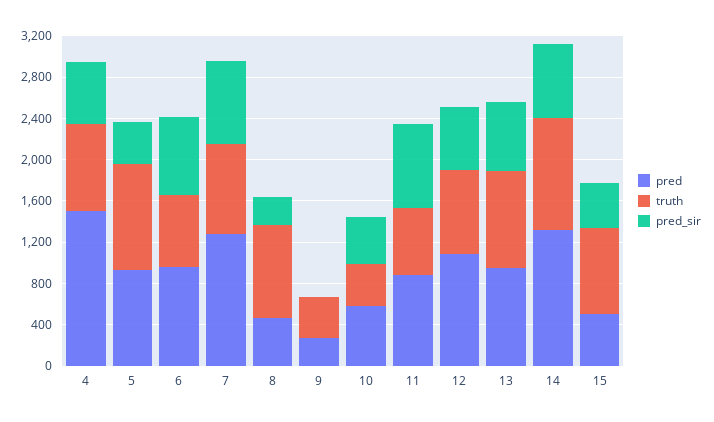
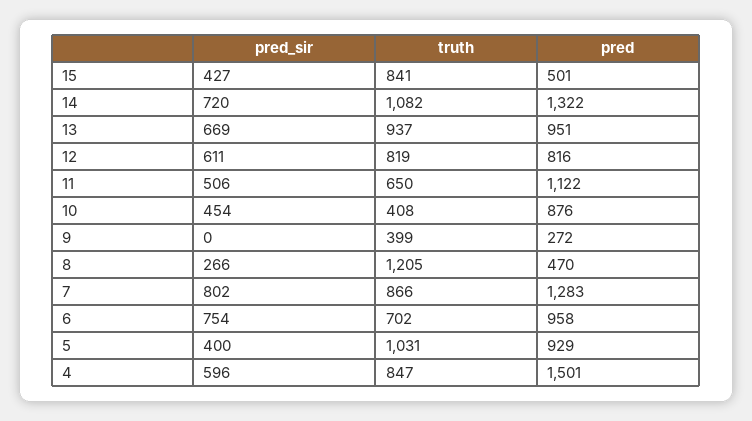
  {
    "pred": {
      "4": 1501,
      "5": 929,
      "6": 958,
      "7": 1283,
      "8": 470,
      "9": 272,
-     "10": 600,
+     "10": 876,
-     "11": 900,
+     "11": 1122,
-     "12": 1100,
+     "12": 816,
      "13": 951,
      "14": 1322,
      "15": 501
    },
    "truth": {
      "4": 847,
      "5": 1031,
      "6": 702,
      "7": 866,
-     "8": 900,
+     "8": 1205,
      "9": 399,
      "10": 408,
      "11": 650,
      "12": 819,
      "13": 937,
      "14": 1082,
      "15": 841
    },
    "pred_sir": {
      "4": 596,
      "5": 400,
      "6": 754,
      "7": 802,
      "8": 266,
      "9": 0,
      "10": 454,
-     "11": 800,
+     "11": 506,
      "12": 611,
      "13": 669,
      "14": 720,
      "15": 427
    }
  }

